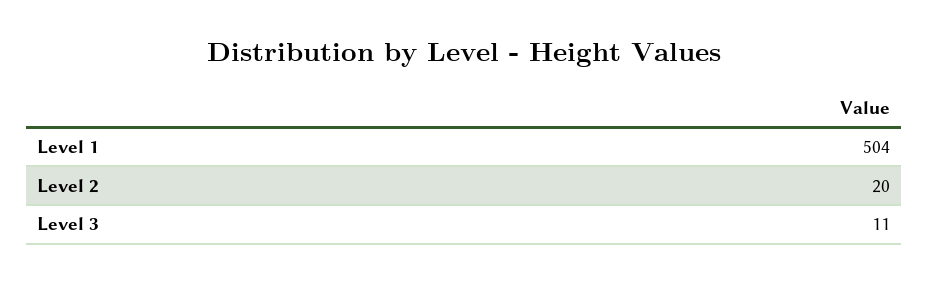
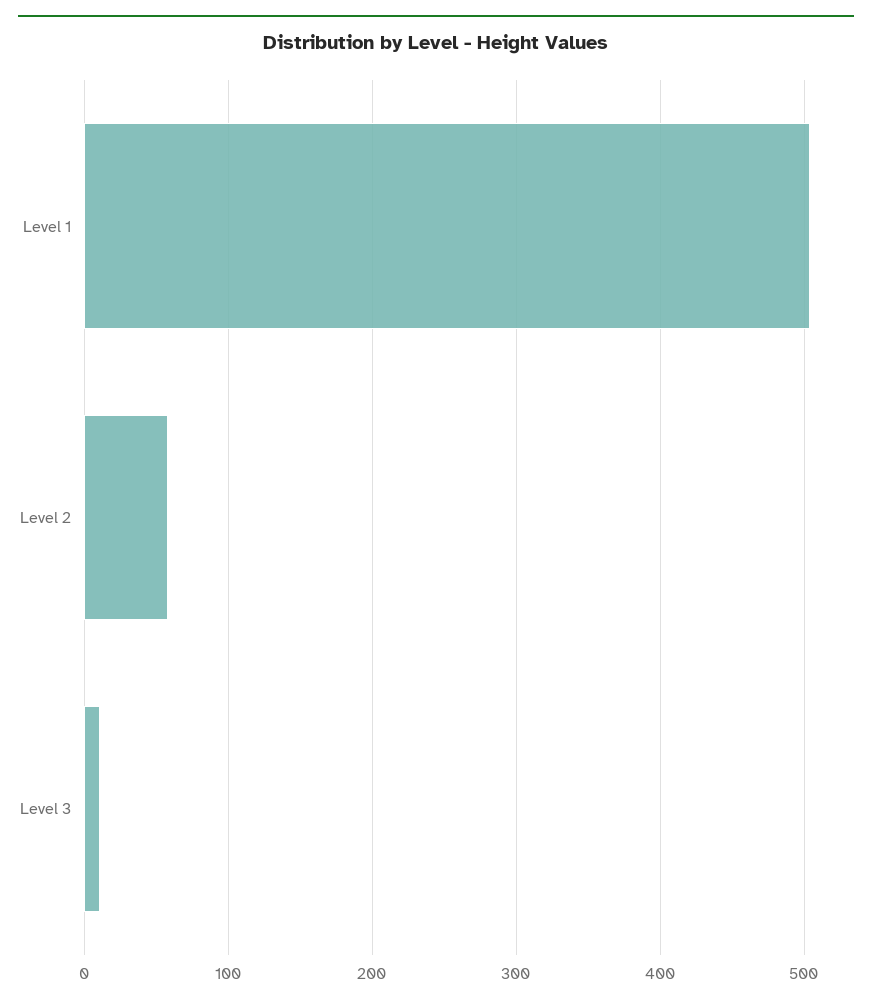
  {
    "Level 1": 504,
-   "Level 2": 20,
+   "Level 2": 60,
    "Level 3": 11
  }

